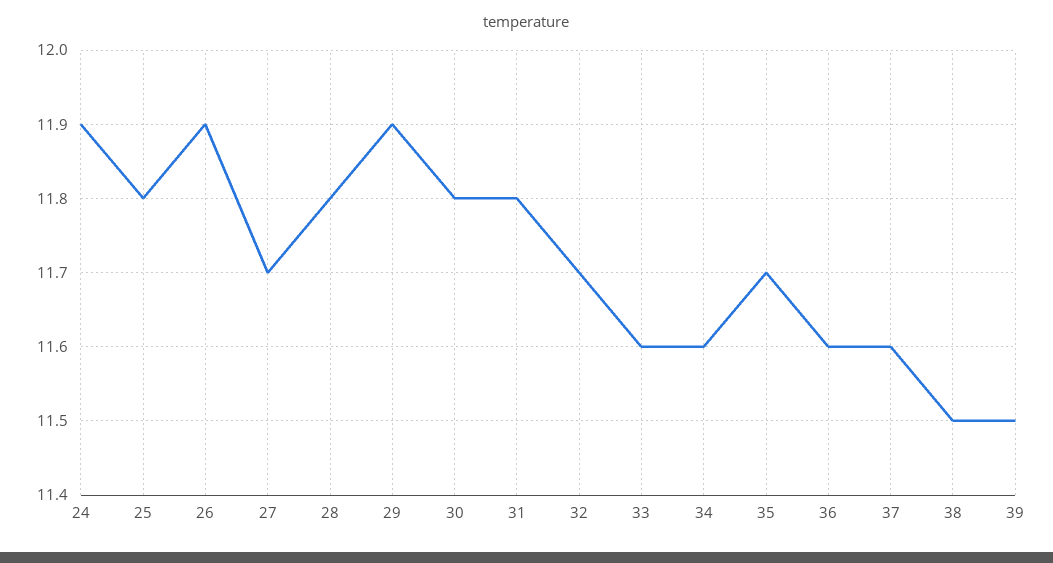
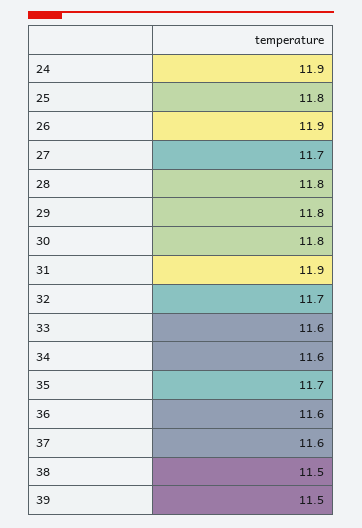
  {
    "24": 11.9,
    "25": 11.8,
    "26": 11.9,
    "27": 11.7,
    "28": 11.8,
-   "29": 11.9,
+   "29": 11.8,
    "30": 11.8,
-   "31": 11.8,
+   "31": 11.9,
    "32": 11.7,
    "33": 11.6,
    "34": 11.6,
    "35": 11.7,
    "36": 11.6,
    "37": 11.6,
    "38": 11.5,
    "39": 11.5
  }

